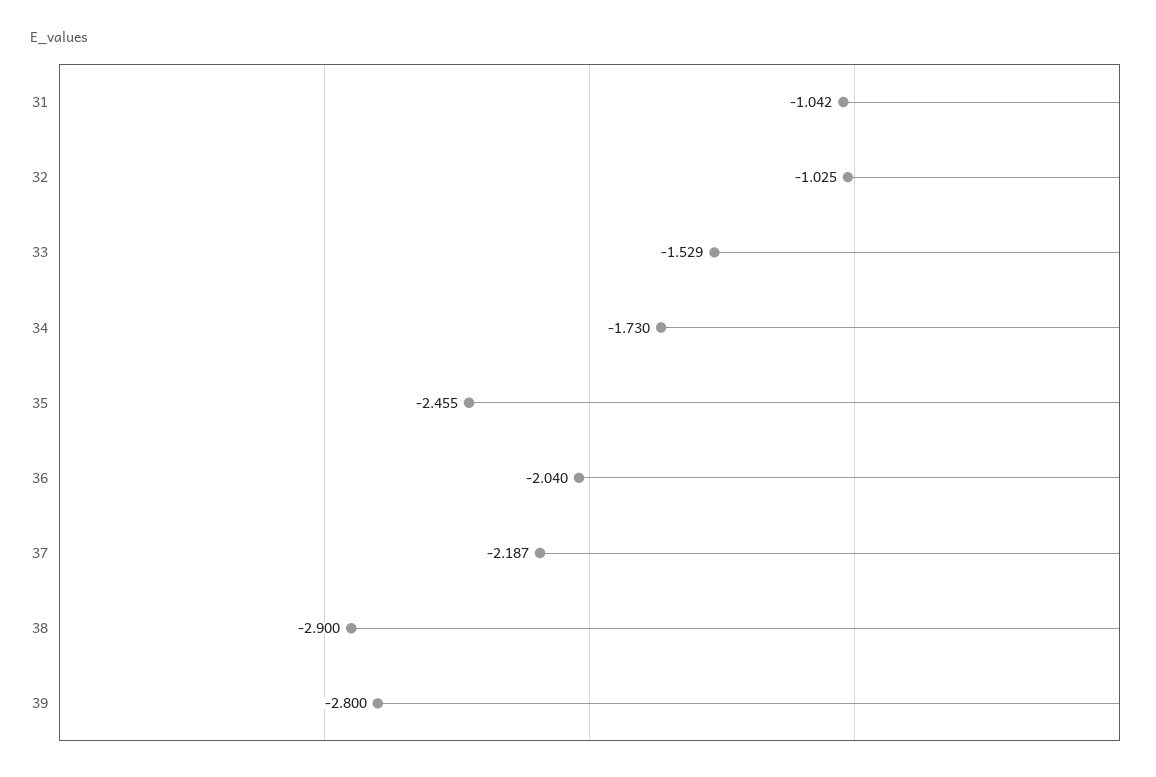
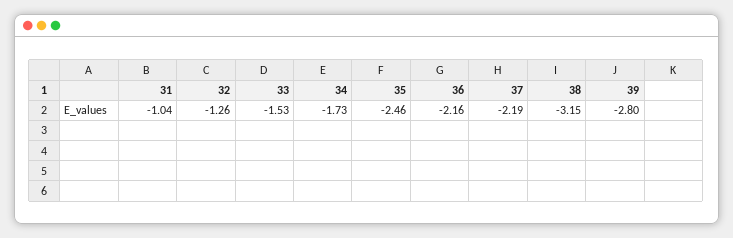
  {
    "31": -1.042,
-   "32": -1.025,
+   "32": -1.26,
    "33": -1.529,
    "34": -1.73,
    "35": -2.455,
-   "36": -2.04,
+   "36": -2.16,
    "37": -2.187,
-   "38": -2.9,
+   "38": -3.15,
    "39": -2.8
  }

